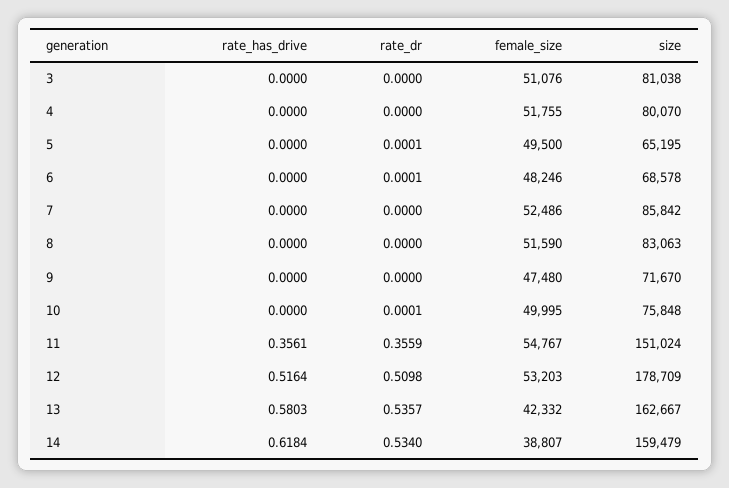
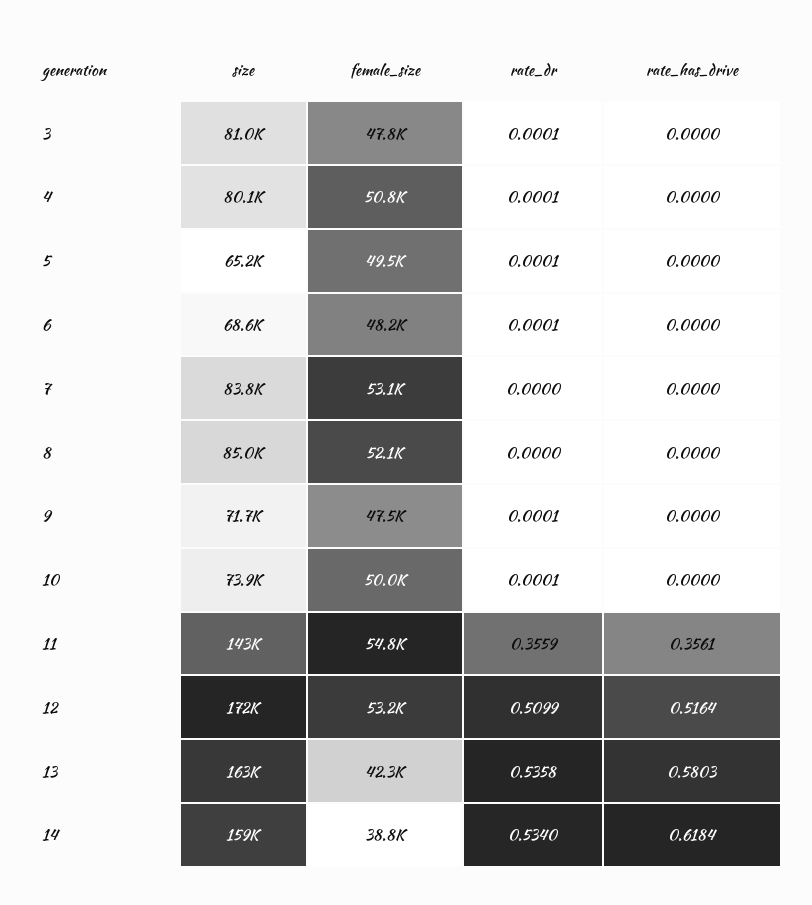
  {
    "rate_has_drive": {
      "3": 0,
      "4": 0,
      "5": 0,
      "6": 0,
      "7": 0,
      "8": 0,
      "9": 0,
      "10": 0,
      "11": 0.3561,
      "12": 0.5164,
      "13": 0.5803,
      "14": 0.6184
    },
    "rate_dr": {
-     "3": 0,
+     "3": 0.0001,
-     "4": 0,
+     "4": 0.0001,
      "5": 0.0001,
      "6": 0.0001,
      "7": 0,
      "8": 0,
-     "9": 0,
+     "9": 0.0001,
      "10": 0.0001,
      "11": 0.3559,
-     "12": 0.5098,
+     "12": 0.5099,
-     "13": 0.5357,
+     "13": 0.5358,
      "14": 0.534
    },
    "female_size": {
-     "3": 51076,
+     "3": 47800,
-     "4": 51755,
+     "4": 50800,
      "5": 49500,
      "6": 48246,
-     "7": 52486,
+     "7": 53100,
-     "8": 51590,
+     "8": 52100,
      "9": 47480,
      "10": 49995,
      "11": 54767,
      "12": 53203,
      "13": 42332,
      "14": 38807
    },
    "size": {
      "3": 81038,
      "4": 80070,
      "5": 65195,
      "6": 68578,
-     "7": 85842,
+     "7": 83800,
-     "8": 83063,
+     "8": 85000,
      "9": 71670,
-     "10": 75848,
+     "10": 73900,
-     "11": 151024,
+     "11": 143000,
-     "12": 178709,
+     "12": 172000,
      "13": 162667,
      "14": 159479
    }
  }

